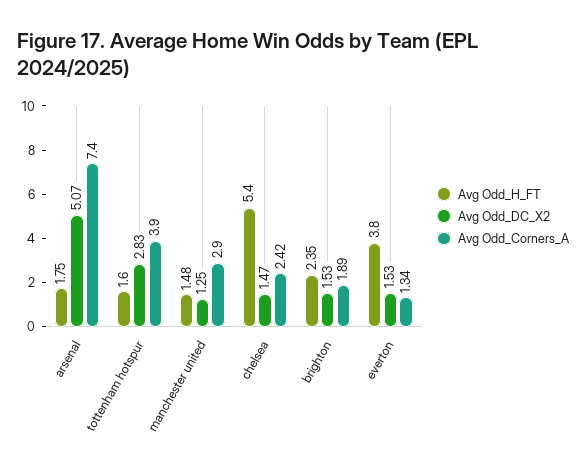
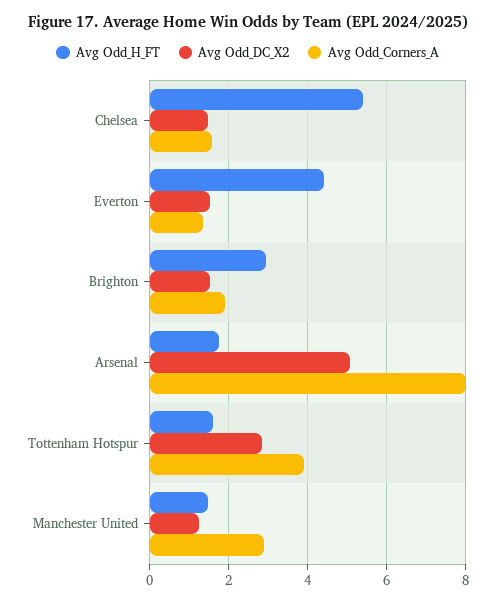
  {
    "Avg Odd_H_FT": {
      "arsenal": 1.75,
      "tottenham hotspur": 1.6,
      "manchester united": 1.48,
      "chelsea": 5.4,
-     "brighton": 2.35,
+     "brighton": 3,
-     "everton": 3.8
+     "everton": 4.4
    },
    "Avg Odd_DC_X2": {
      "arsenal": 5.07,
      "tottenham hotspur": 2.83,
      "manchester united": 1.25,
      "chelsea": 1.47,
      "brighton": 1.53,
      "everton": 1.53
    },
    "Avg Odd_Corners_A": {
-     "arsenal": 7.4,
+     "arsenal": 8,
      "tottenham hotspur": 3.9,
      "manchester united": 2.9,
-     "chelsea": 2.42,
+     "chelsea": 1.6,
      "brighton": 1.89,
      "everton": 1.34
    }
  }

